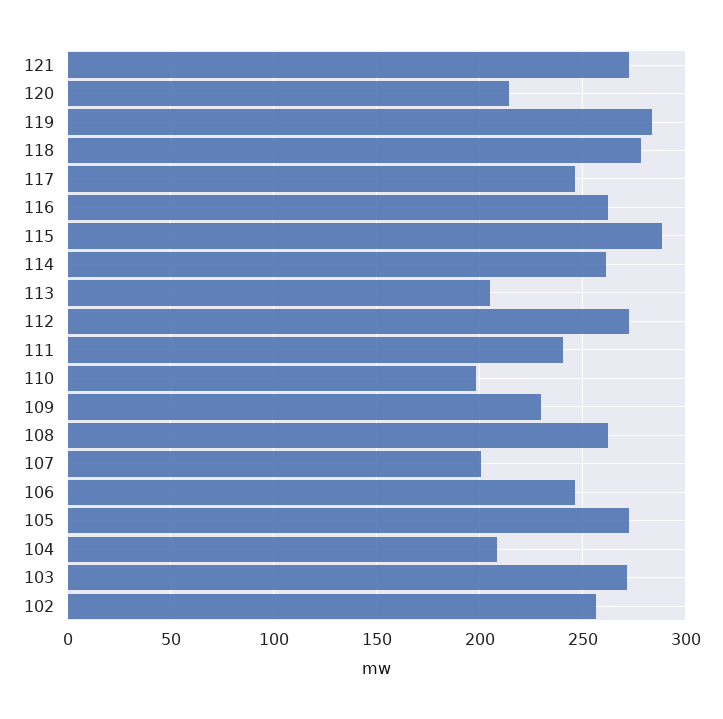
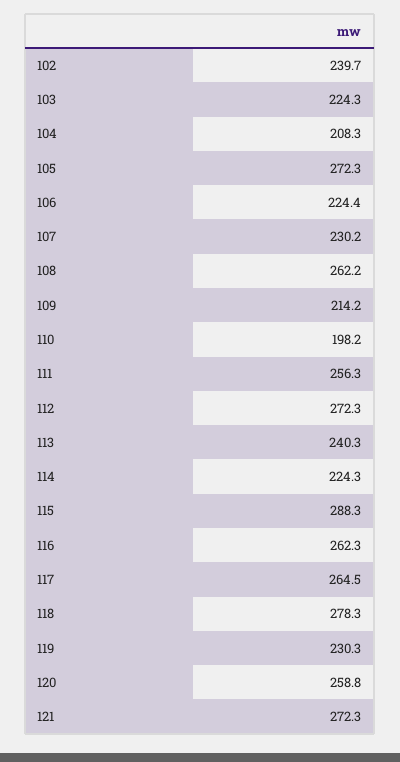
  {
    "121": 272.3,
-   "120": 215,
+   "120": 258.8,
-   "119": 285,
+   "119": 230.3,
    "118": 278.3,
-   "117": 245,
+   "117": 264.5,
    "116": 262.3,
    "115": 288.3,
-   "114": 260,
+   "114": 224.3,
-   "113": 205,
+   "113": 240.3,
    "112": 272.3,
-   "111": 240,
+   "111": 256.3,
    "110": 198.2,
-   "109": 230,
+   "109": 214.2,
    "108": 262.2,
-   "107": 200,
+   "107": 230.2,
-   "106": 245,
+   "106": 224.4,
    "105": 272.3,
    "104": 208.3,
-   "103": 270,
+   "103": 224.3,
-   "102": 255
+   "102": 239.7
  }

